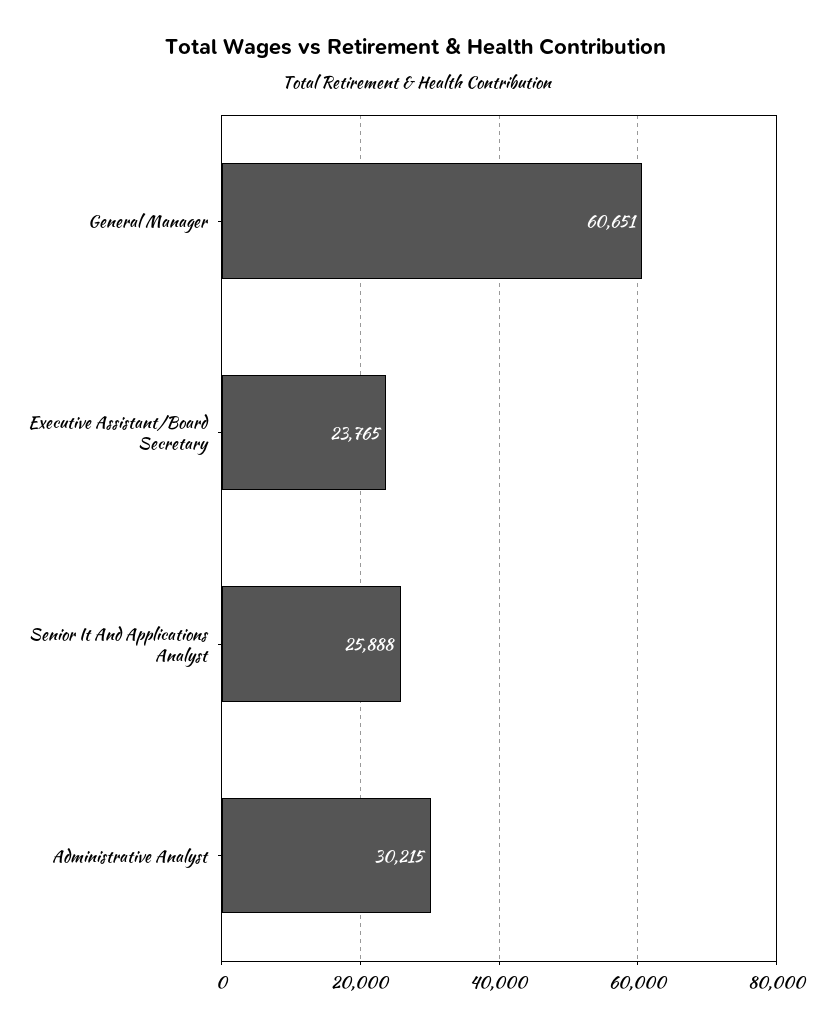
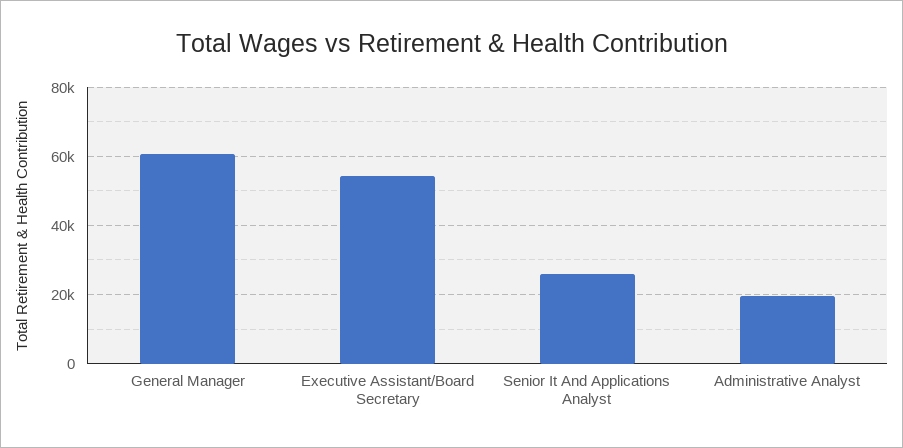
  {
    "General Manager": 60651,
-   "Executive Assistant/Board Secretary": 23765,
+   "Executive Assistant/Board Secretary": 54000,
    "Senior It And Applications Analyst": 25888,
-   "Administrative Analyst": 30215
+   "Administrative Analyst": 20000
  }

